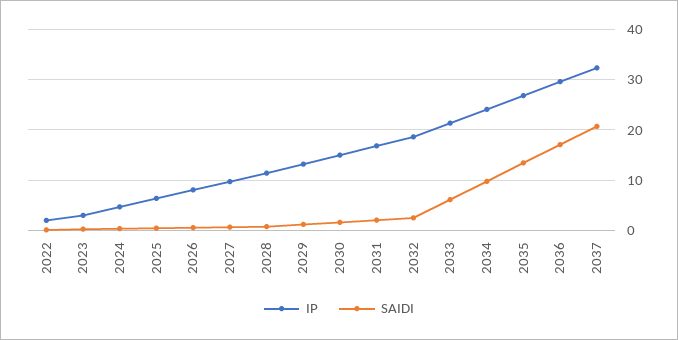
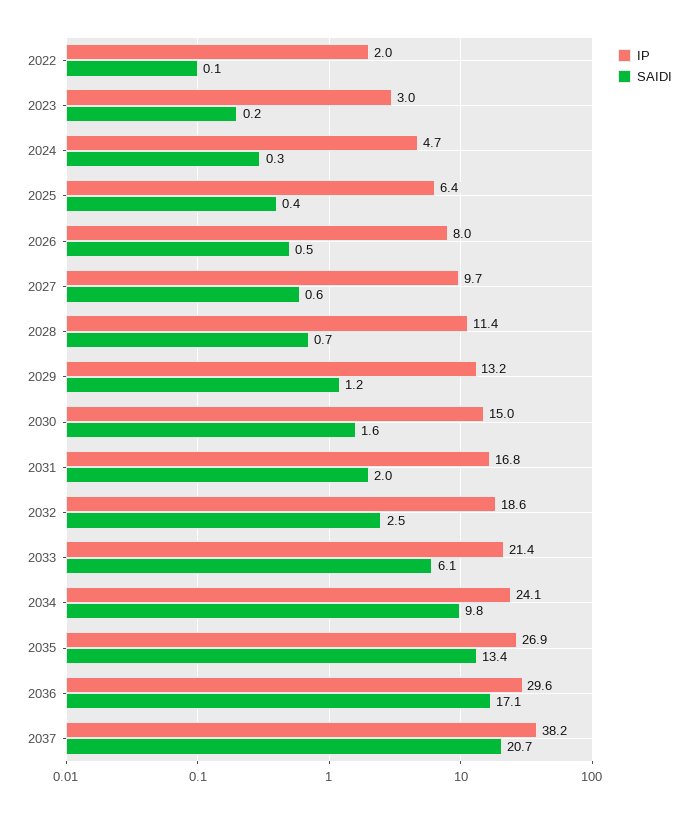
  {
    "IP": {
      "2022": 2,
      "2023": 3,
      "2024": 4.7,
      "2025": 6.4,
      "2026": 8,
      "2027": 9.7,
      "2028": 11.4,
      "2029": 13.2,
      "2030": 15,
      "2031": 16.8,
      "2032": 18.6,
      "2033": 21.4,
      "2034": 24.1,
      "2035": 26.9,
      "2036": 29.6,
-     "2037": 32
+     "2037": 38.2
    },
    "SAIDI": {
      "2022": 0.1,
      "2023": 0.2,
      "2024": 0.3,
      "2025": 0.4,
      "2026": 0.5,
      "2027": 0.6,
      "2028": 0.7,
      "2029": 1.2,
      "2030": 1.6,
      "2031": 2,
      "2032": 2.5,
      "2033": 6.1,
      "2034": 9.8,
      "2035": 13.4,
      "2036": 17.1,
      "2037": 20.7
    }
  }

